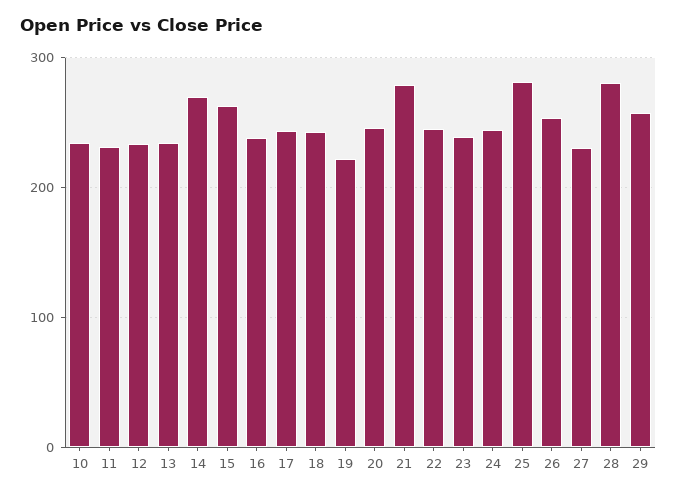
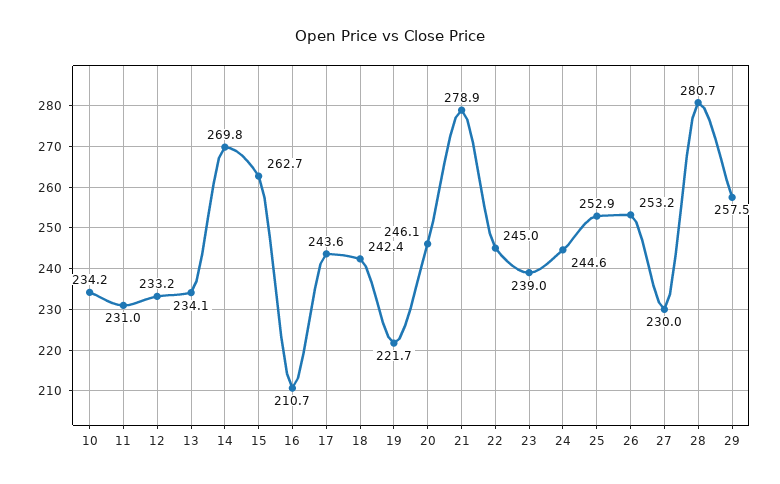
  {
    "10": 234.2,
    "11": 231,
    "12": 233.2,
    "13": 234.1,
    "14": 269.8,
    "15": 262.7,
-   "16": 240,
+   "16": 210.7,
    "17": 243.6,
    "18": 242.4,
    "19": 221.7,
    "20": 246.1,
    "21": 278.9,
    "22": 245,
    "23": 239,
    "24": 244.6,
-   "25": 280,
+   "25": 252.9,
    "26": 253.2,
    "27": 230,
    "28": 280.7,
    "29": 257.5
  }

